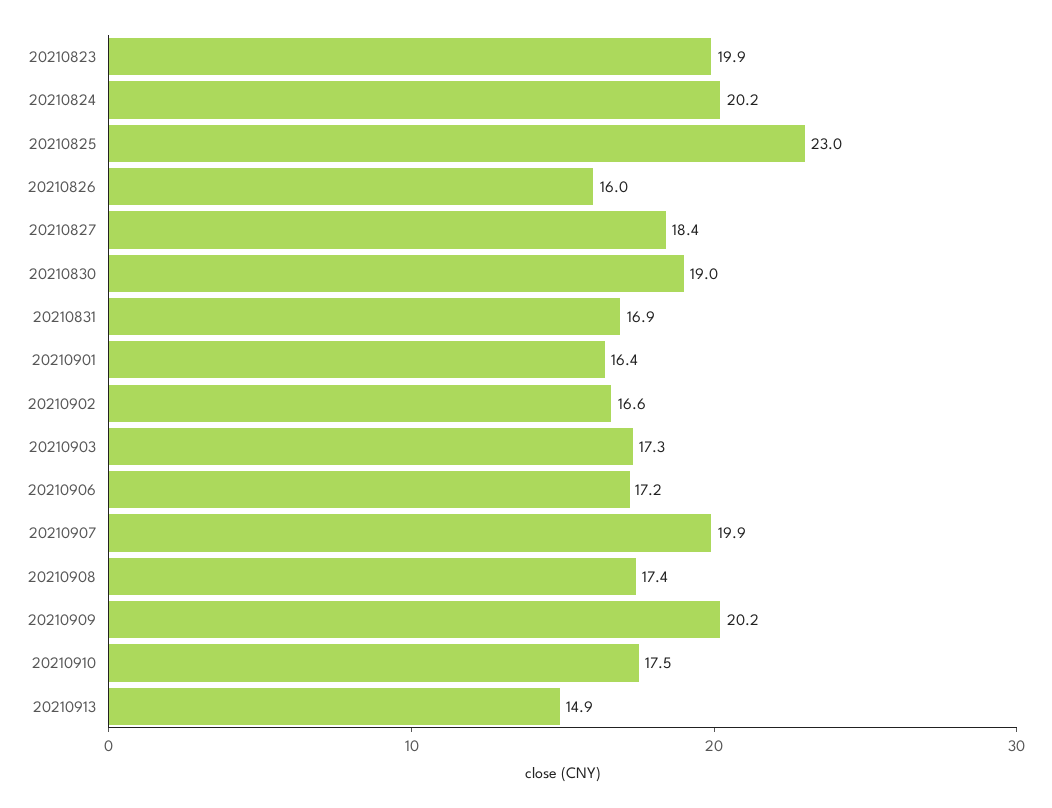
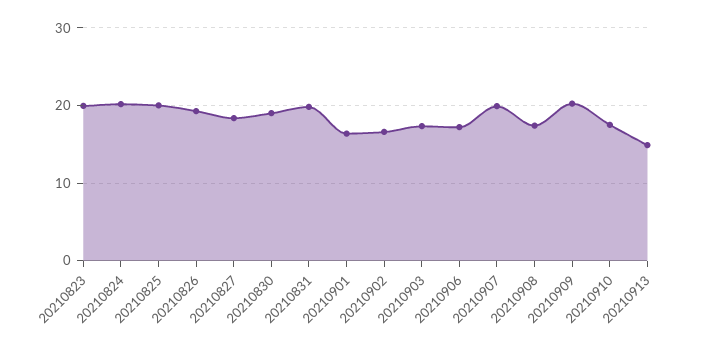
  {
    "20210823": 19.9,
    "20210824": 20.2,
-   "20210825": 23,
+   "20210825": 20,
-   "20210826": 16,
+   "20210826": 19,
    "20210827": 18.4,
    "20210830": 19,
-   "20210831": 16.9,
+   "20210831": 20,
    "20210901": 16.4,
    "20210902": 16.6,
    "20210903": 17.3,
    "20210906": 17.2,
    "20210907": 19.9,
    "20210908": 17.4,
    "20210909": 20.2,
    "20210910": 17.5,
    "20210913": 14.9
  }

